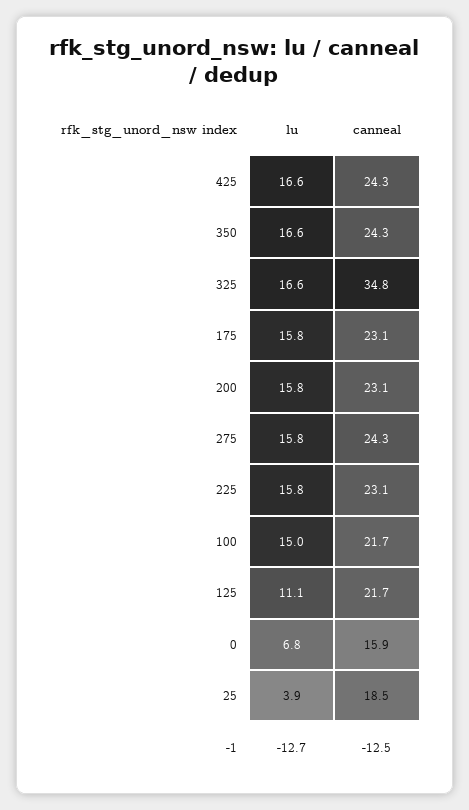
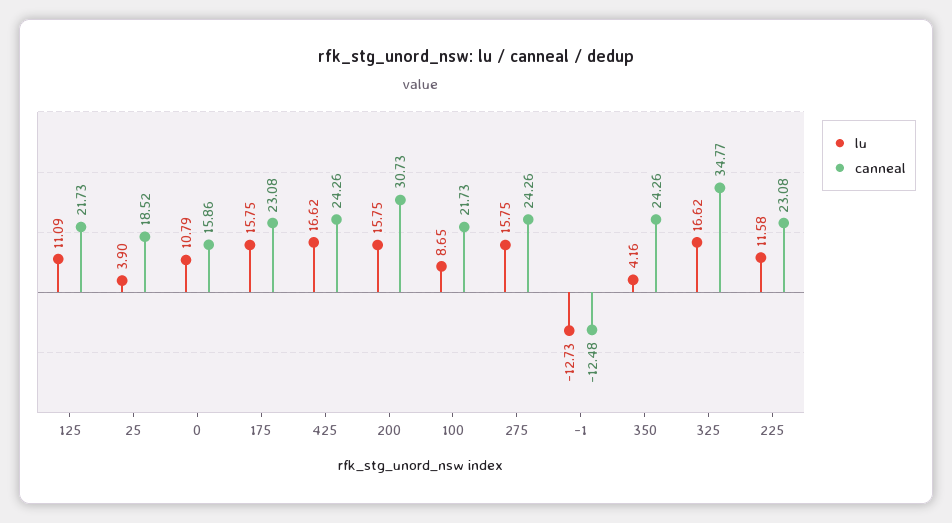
  {
    "lu": {
      "425": 16.62,
-     "350": 16.6,
+     "350": 4.16,
      "325": 16.62,
      "175": 15.75,
      "200": 15.75,
      "275": 15.75,
-     "225": 15.8,
+     "225": 11.58,
-     "100": 15,
+     "100": 8.65,
      "125": 11.09,
-     "0": 6.8,
+     "0": 10.79,
      "25": 3.9,
      "-1": -12.73
    },
    "canneal": {
      "425": 24.26,
      "350": 24.26,
      "325": 34.77,
      "175": 23.08,
-     "200": 23.1,
+     "200": 30.73,
      "275": 24.26,
      "225": 23.08,
      "100": 21.73,
      "125": 21.73,
      "0": 15.86,
      "25": 18.52,
      "-1": -12.48
    }
  }

